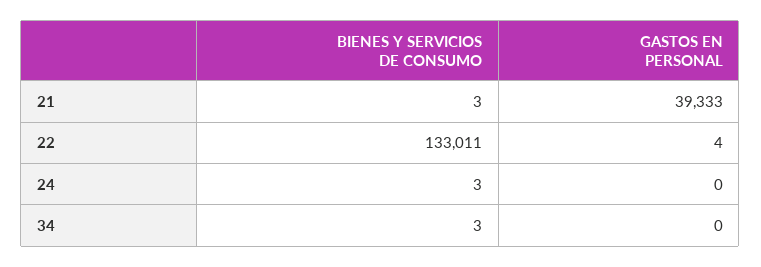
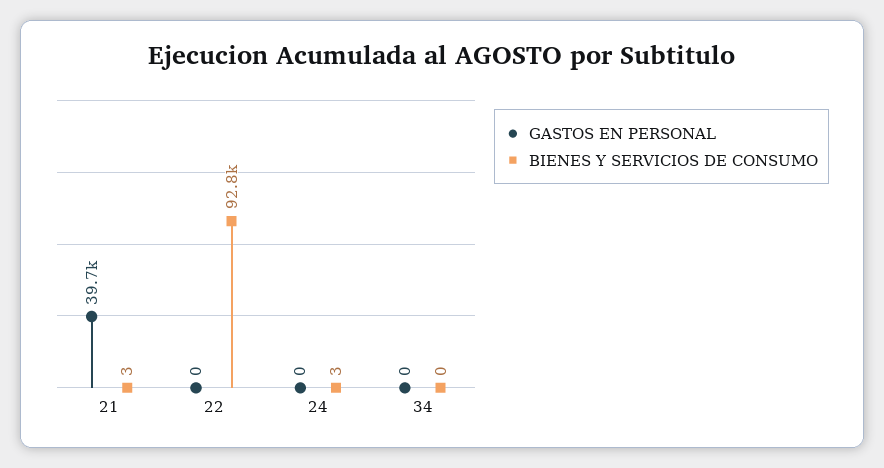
  {
    "BIENES Y SERVICIOS DE CONSUMO": {
      "21": 3,
-     "22": 133011,
+     "22": 92800,
      "24": 3,
-     "34": 3
+     "34": 0
    },
    "GASTOS EN PERSONAL": {
-     "21": 39333,
+     "21": 39700,
-     "22": 4,
+     "22": 0,
      "24": 0,
      "34": 0
    }
  }

